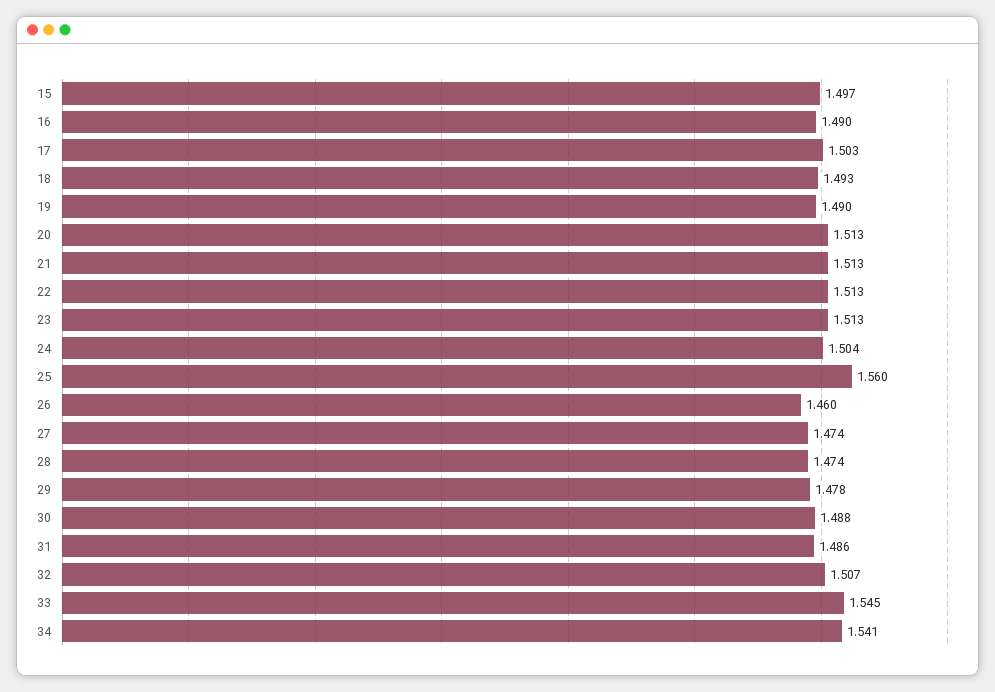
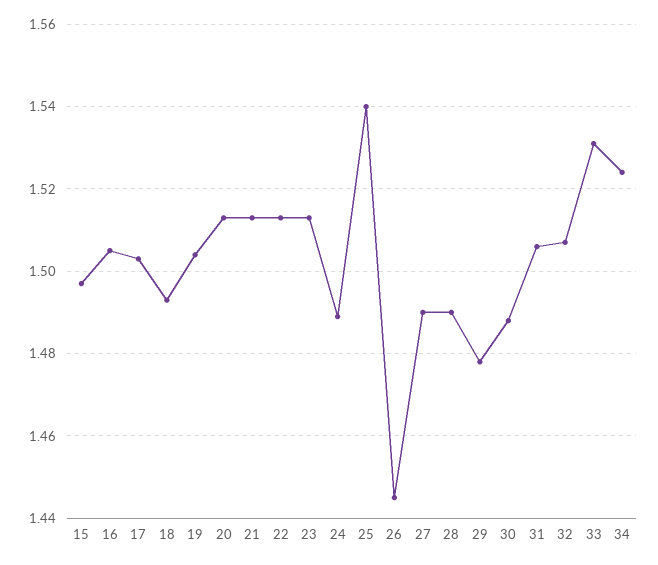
  {
    "15": 1.497,
-   "16": 1.49,
+   "16": 1.505,
    "17": 1.503,
    "18": 1.493,
-   "19": 1.49,
+   "19": 1.505,
    "20": 1.513,
    "21": 1.513,
    "22": 1.513,
    "23": 1.513,
-   "24": 1.504,
+   "24": 1.49,
-   "25": 1.56,
+   "25": 1.54,
-   "26": 1.46,
+   "26": 1.445,
-   "27": 1.474,
+   "27": 1.49,
-   "28": 1.474,
+   "28": 1.49,
    "29": 1.478,
    "30": 1.488,
-   "31": 1.486,
+   "31": 1.505,
    "32": 1.507,
-   "33": 1.545,
+   "33": 1.53,
-   "34": 1.541
+   "34": 1.525
  }

